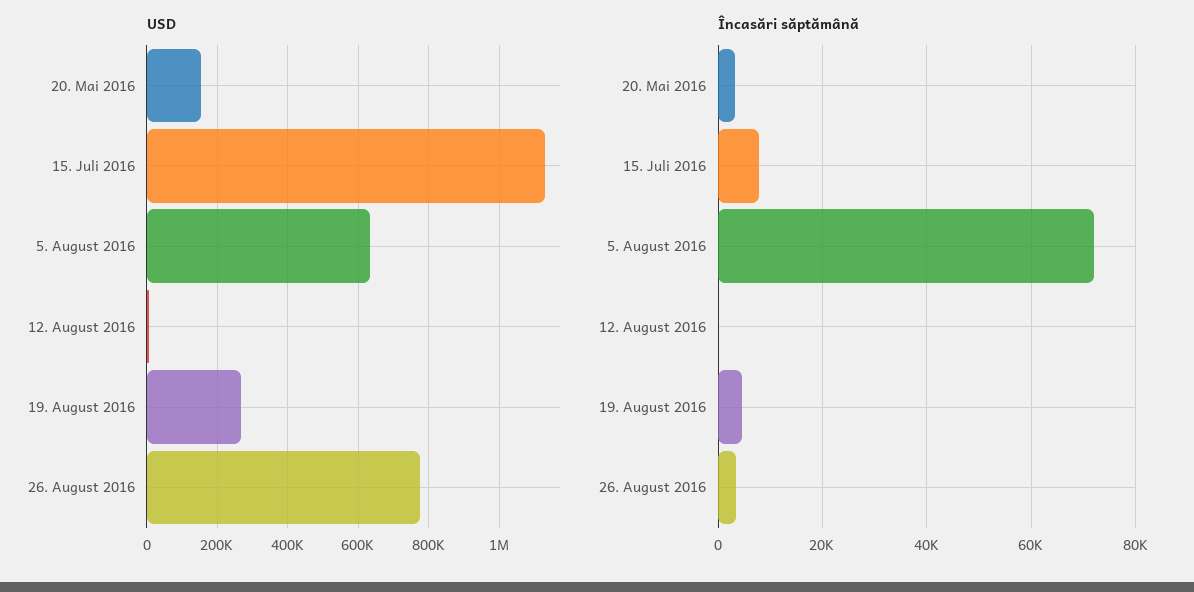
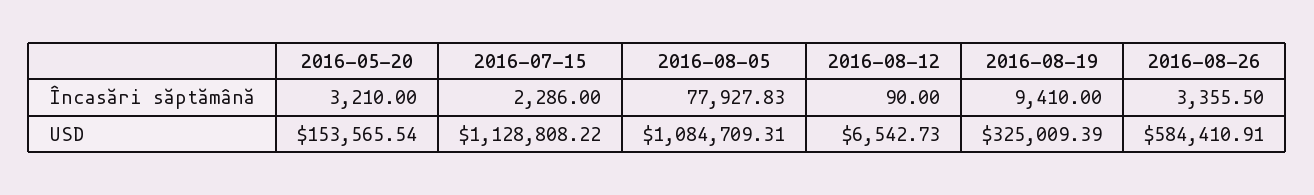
  {
    "USD": {
      "20. Mai 2016": 153565.54,
      "15. Juli 2016": 1128808.22,
-     "5. August 2016": 640000,
+     "5. August 2016": 1084709.31,
      "12. August 2016": 6542.73,
-     "19. August 2016": 260000,
+     "19. August 2016": 325009.39,
-     "26. August 2016": 780000
+     "26. August 2016": 584410.91
    },
    "Încasări săptămână": {
      "20. Mai 2016": 3210,
-     "15. Juli 2016": 8000,
+     "15. Juli 2016": 2286,
-     "5. August 2016": 72000,
+     "5. August 2016": 77927.83,
      "12. August 2016": 90,
-     "19. August 2016": 4000,
+     "19. August 2016": 9410,
      "26. August 2016": 3355.5
    }
  }

